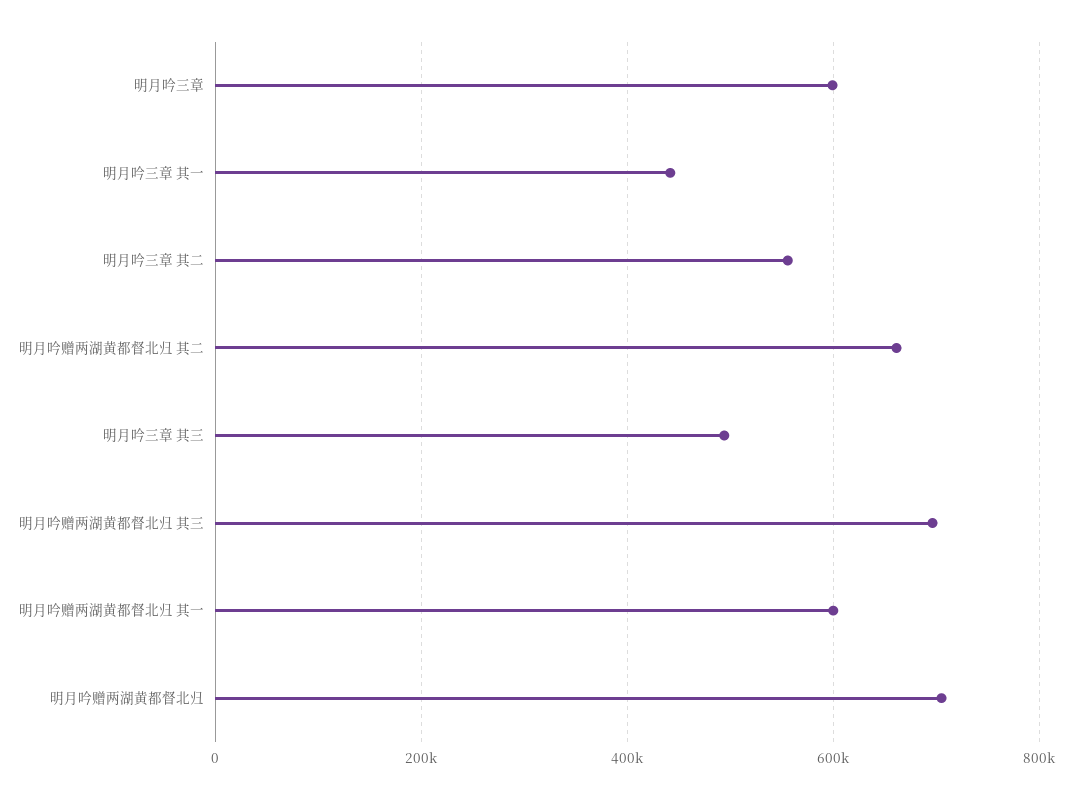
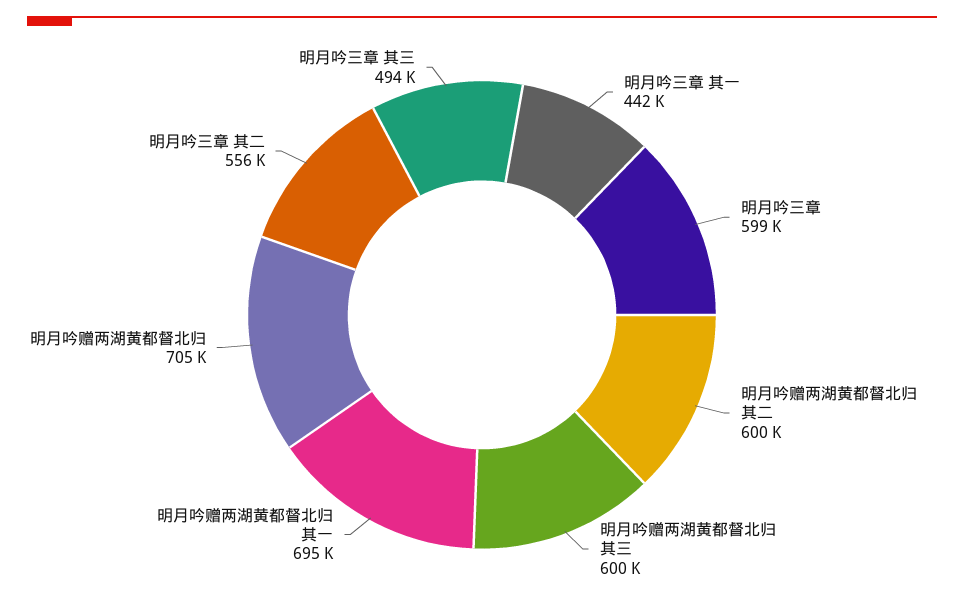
  {
    "明月吟三章": 599000,
    "明月吟三章 其一": 442000,
    "明月吟三章 其二": 556000,
-   "明月吟赠两湖黄都督北归 其二": 660000,
+   "明月吟赠两湖黄都督北归 其二": 600000,
    "明月吟三章 其三": 494000,
-   "明月吟赠两湖黄都督北归 其三": 700000,
+   "明月吟赠两湖黄都督北归 其三": 600000,
-   "明月吟赠两湖黄都督北归 其一": 600000,
+   "明月吟赠两湖黄都督北归 其一": 695000,
    "明月吟赠两湖黄都督北归": 705000
  }

